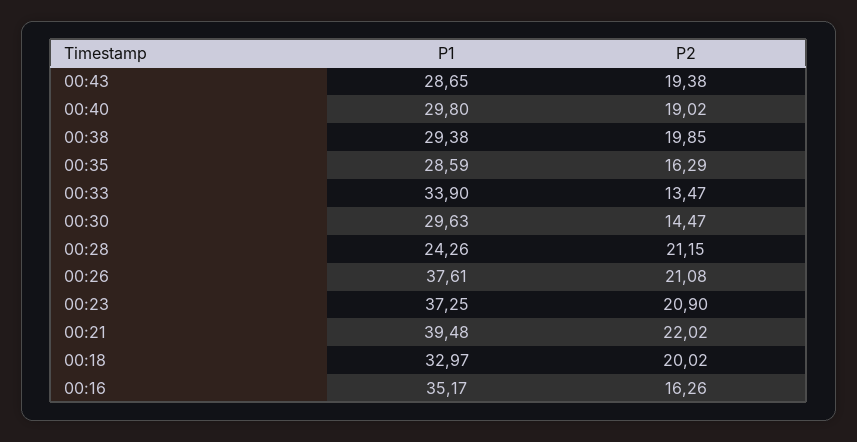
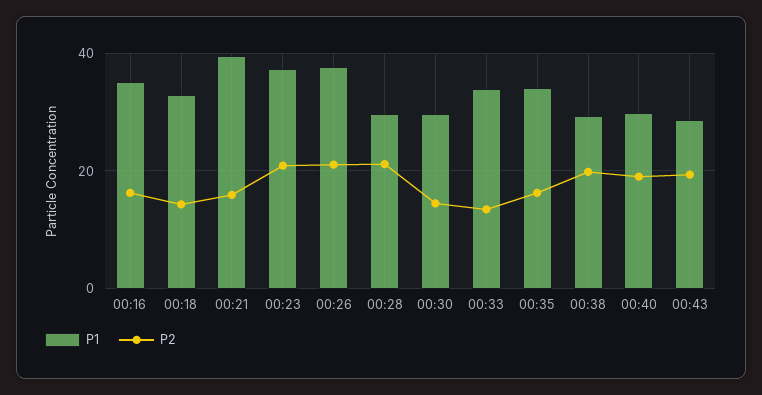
  {
    "P1": {
      "00:43": 28.65,
      "00:40": 29.8,
      "00:38": 29.38,
-     "00:35": 28.59,
+     "00:35": 34,
      "00:33": 33.9,
      "00:30": 29.63,
-     "00:28": 24.26,
+     "00:28": 30,
      "00:26": 37.61,
      "00:23": 37.25,
      "00:21": 39.48,
      "00:18": 32.97,
      "00:16": 35.17
    },
    "P2": {
      "00:43": 19.38,
      "00:40": 19.02,
      "00:38": 19.85,
      "00:35": 16.29,
      "00:33": 13.47,
      "00:30": 14.47,
      "00:28": 21.15,
      "00:26": 21.08,
      "00:23": 20.9,
-     "00:21": 22.02,
+     "00:21": 16,
-     "00:18": 20.02,
+     "00:18": 14,
      "00:16": 16.26
    }
  }

